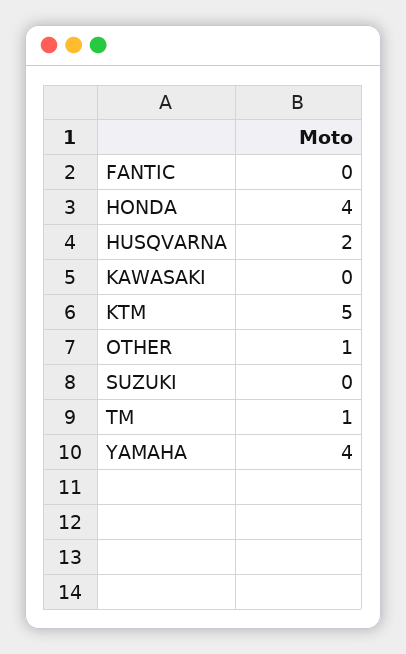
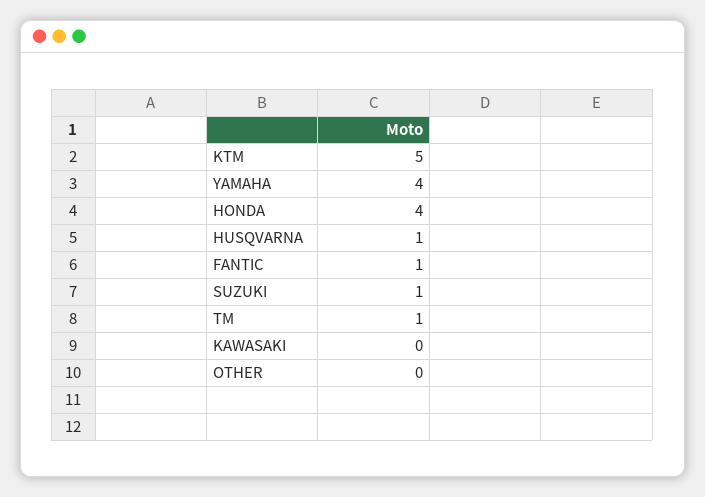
  {
-   "FANTIC": 0,
+   "FANTIC": 1,
    "HONDA": 4,
-   "HUSQVARNA": 2,
+   "HUSQVARNA": 1,
    "KAWASAKI": 0,
    "KTM": 5,
-   "OTHER": 1,
+   "OTHER": 0,
-   "SUZUKI": 0,
+   "SUZUKI": 1,
    "TM": 1,
    "YAMAHA": 4
  }

